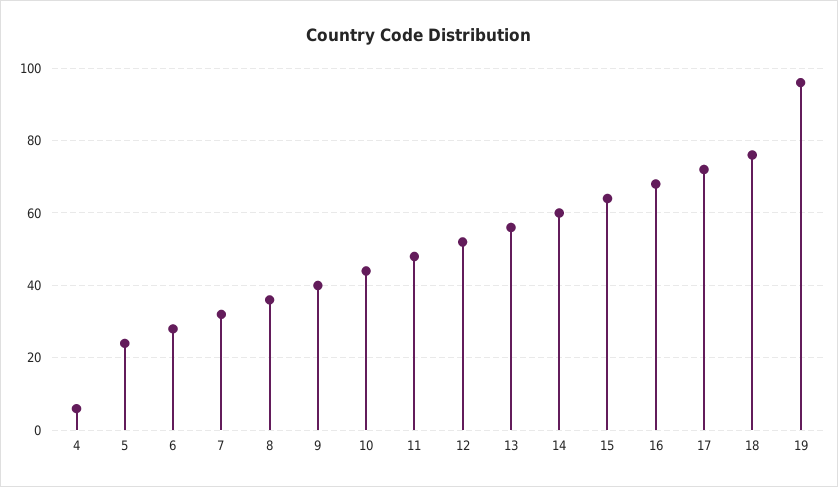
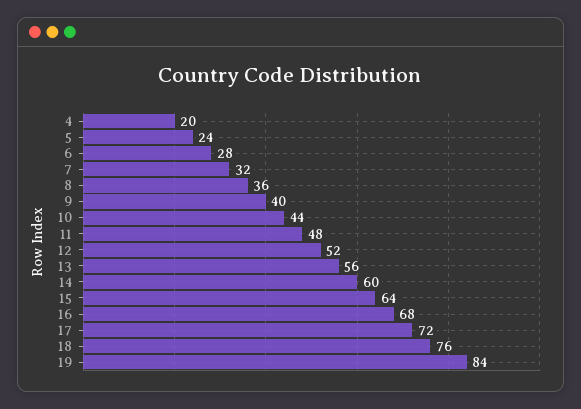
  {
-   "4": 5,
+   "4": 20,
    "5": 24,
    "6": 28,
    "7": 32,
    "8": 36,
    "9": 40,
    "10": 44,
    "11": 48,
    "12": 52,
    "13": 56,
    "14": 60,
    "15": 64,
    "16": 68,
    "17": 72,
    "18": 76,
-   "19": 95
+   "19": 84
  }

